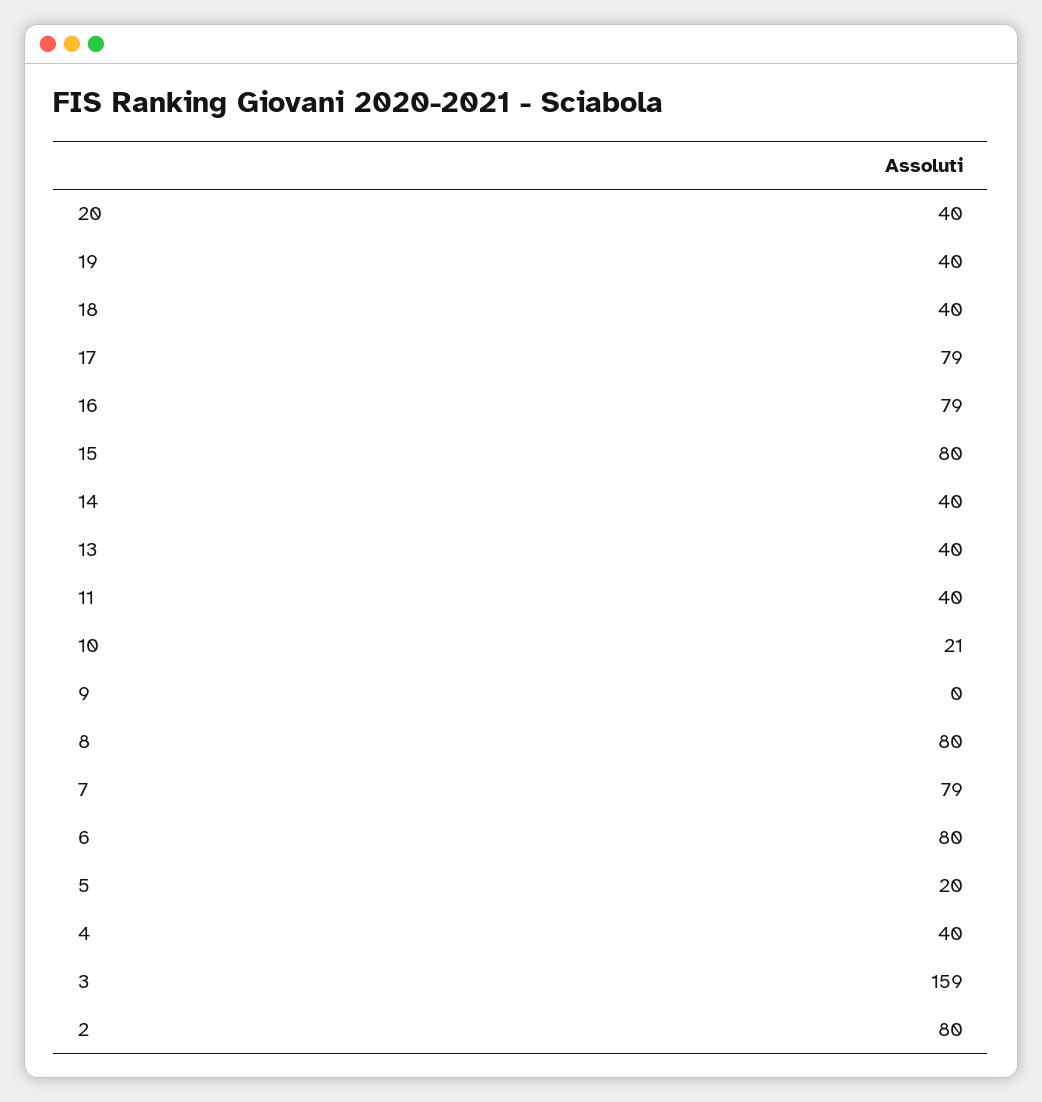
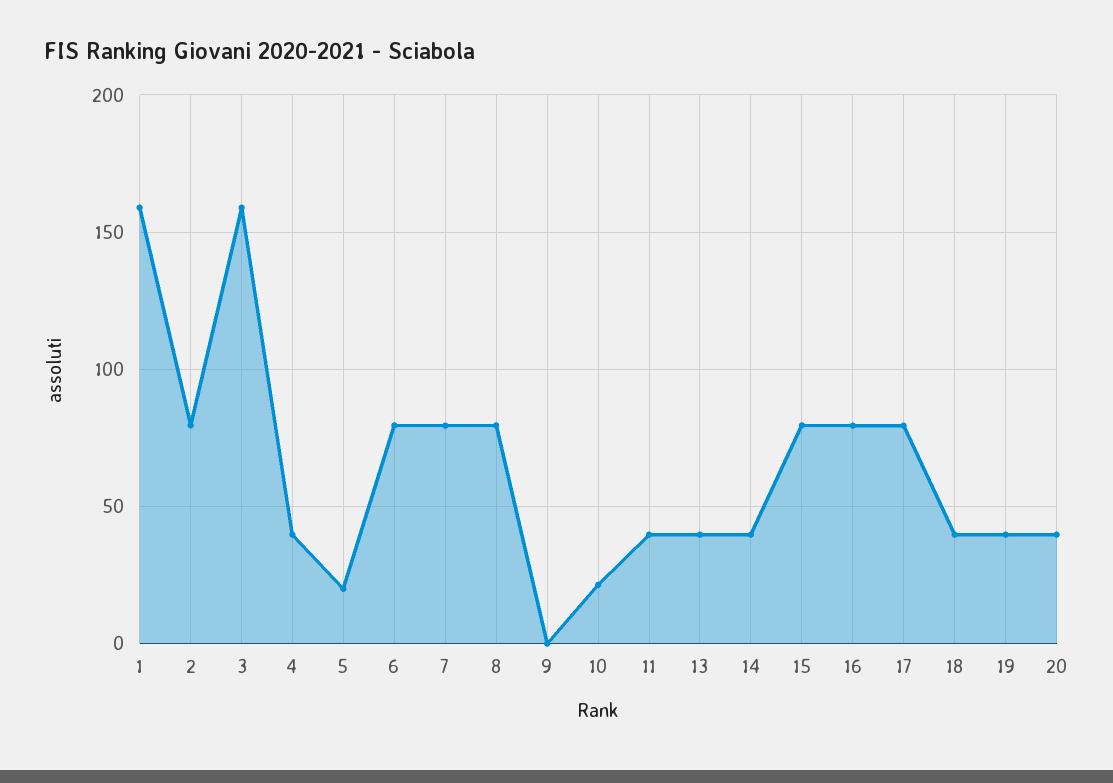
  {
    "20": 40,
    "19": 40,
    "18": 40,
    "17": 79,
    "16": 79,
    "15": 80,
    "14": 40,
    "13": 40,
    "11": 40,
    "10": 21,
    "9": 0,
    "8": 80,
    "7": 79,
    "6": 80,
    "5": 20,
    "4": 40,
    "3": 159,
-   "2": 80
+   "2": 80,
+   "1": 160
  }

